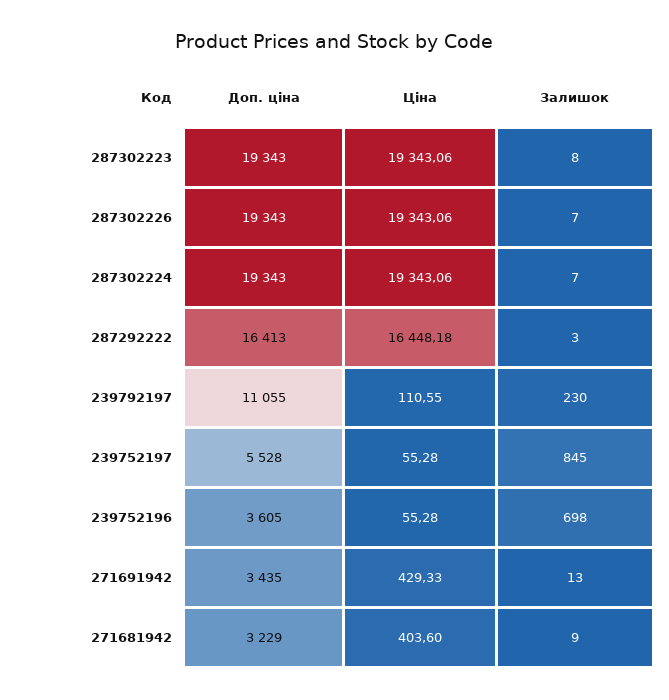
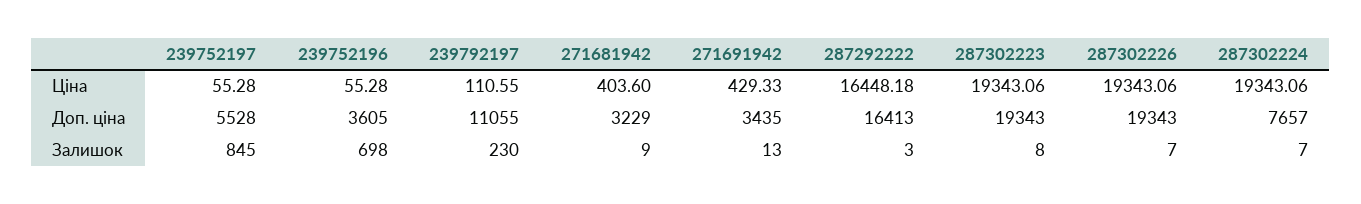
  {
    "Доп. ціна": {
      "287302223": 19343,
      "287302226": 19343,
-     "287302224": 19343,
+     "287302224": 7657,
      "287292222": 16413,
      "239792197": 11055,
      "239752197": 5528,
      "239752196": 3605,
      "271691942": 3435,
      "271681942": 3229
    },
    "Ціна": {
      "287302223": 19343.06,
      "287302226": 19343.06,
      "287302224": 19343.06,
      "287292222": 16448.18,
      "239792197": 110.55,
      "239752197": 55.28,
      "239752196": 55.28,
      "271691942": 429.33,
      "271681942": 403.6
    },
    "Залишок": {
      "287302223": 8,
      "287302226": 7,
      "287302224": 7,
      "287292222": 3,
      "239792197": 230,
      "239752197": 845,
      "239752196": 698,
      "271691942": 13,
      "271681942": 9
    }
  }

